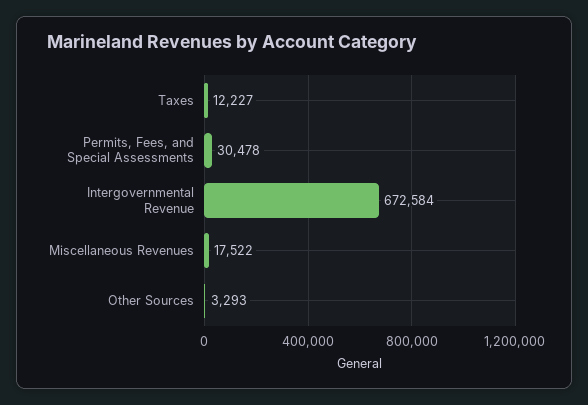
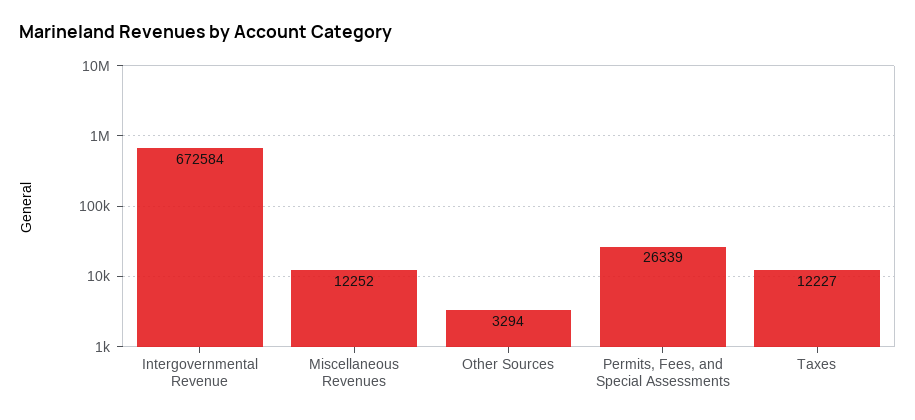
  {
    "Taxes": 12227,
-   "Permits, Fees, and Special Assessments": 30478,
+   "Permits, Fees, and Special Assessments": 26339,
    "Intergovernmental Revenue": 672584,
-   "Miscellaneous Revenues": 17522,
+   "Miscellaneous Revenues": 12252,
-   "Other Sources": 3293
+   "Other Sources": 3294
  }

